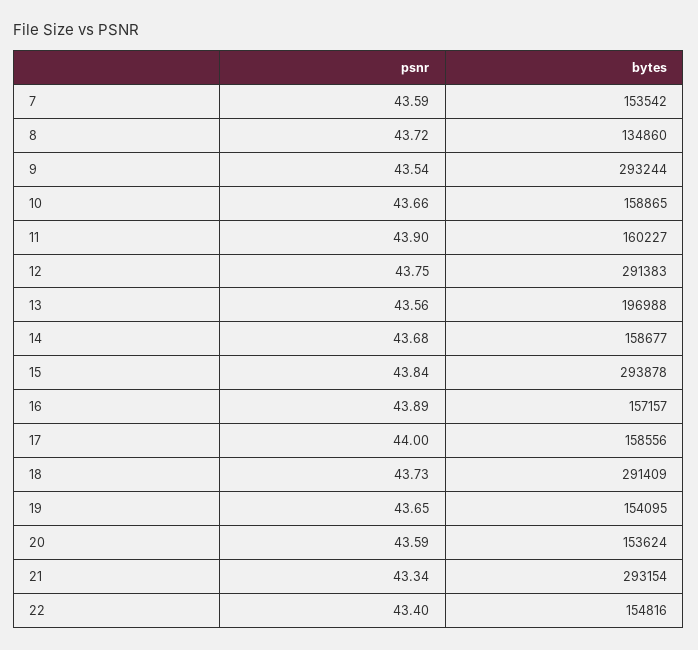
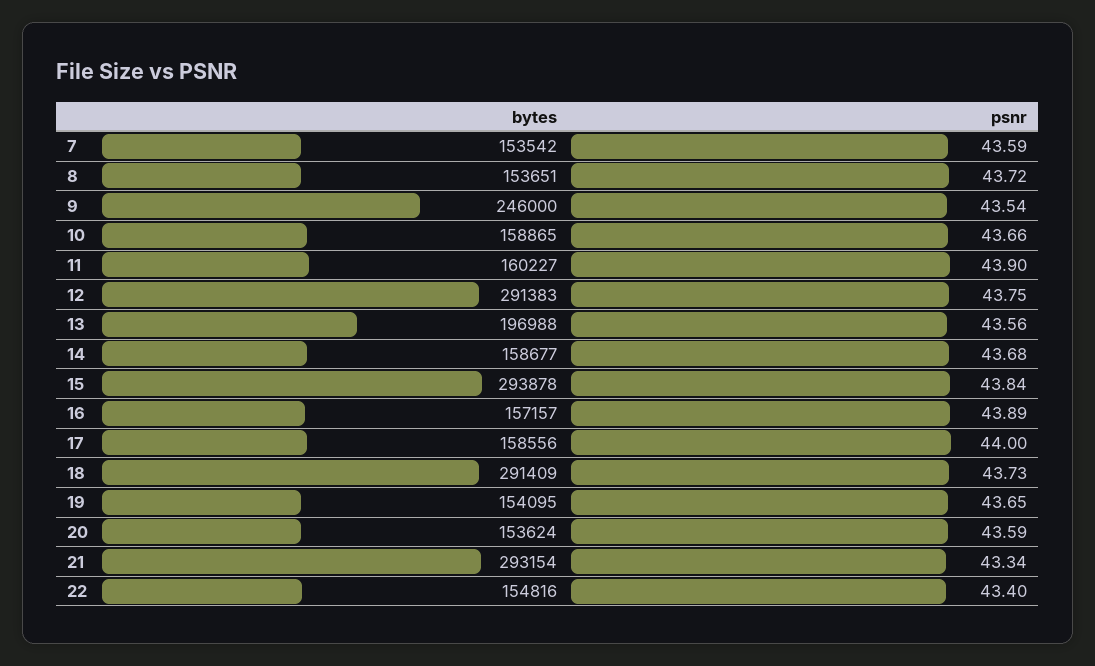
  {
    "psnr": {
      "7": 43.59,
      "8": 43.72,
      "9": 43.54,
      "10": 43.66,
      "11": 43.9,
      "12": 43.75,
      "13": 43.56,
      "14": 43.68,
      "15": 43.84,
      "16": 43.89,
      "17": 44,
      "18": 43.73,
      "19": 43.65,
      "20": 43.59,
      "21": 43.34,
      "22": 43.4
    },
    "bytes": {
      "7": 153542,
-     "8": 134860,
+     "8": 153651,
-     "9": 293244,
+     "9": 246000,
      "10": 158865,
      "11": 160227,
      "12": 291383,
      "13": 196988,
      "14": 158677,
      "15": 293878,
      "16": 157157,
      "17": 158556,
      "18": 291409,
      "19": 154095,
      "20": 153624,
      "21": 293154,
      "22": 154816
    }
  }

